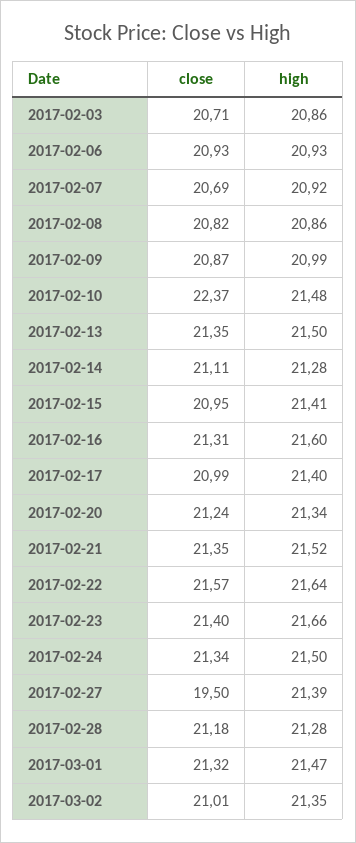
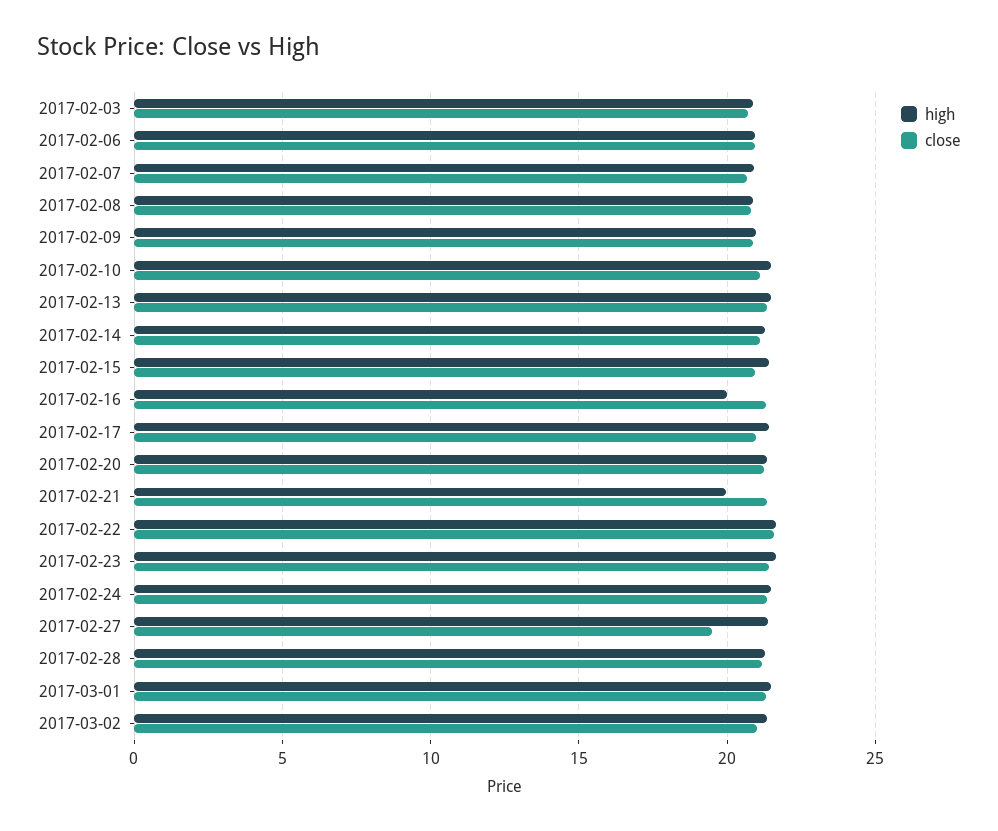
  {
    "close": {
      "2017-02-03": 20.71,
      "2017-02-06": 20.93,
      "2017-02-07": 20.69,
      "2017-02-08": 20.82,
      "2017-02-09": 20.87,
-     "2017-02-10": 22.37,
+     "2017-02-10": 21,
      "2017-02-13": 21.35,
      "2017-02-14": 21.11,
      "2017-02-15": 20.95,
      "2017-02-16": 21.31,
      "2017-02-17": 20.99,
      "2017-02-20": 21.24,
      "2017-02-21": 21.35,
      "2017-02-22": 21.57,
      "2017-02-23": 21.4,
      "2017-02-24": 21.34,
      "2017-02-27": 19.5,
      "2017-02-28": 21.18,
      "2017-03-01": 21.32,
      "2017-03-02": 21.01
    },
    "high": {
      "2017-02-03": 20.86,
      "2017-02-06": 20.93,
      "2017-02-07": 20.92,
      "2017-02-08": 20.86,
      "2017-02-09": 20.99,
      "2017-02-10": 21.48,
      "2017-02-13": 21.5,
      "2017-02-14": 21.28,
      "2017-02-15": 21.41,
-     "2017-02-16": 21.6,
+     "2017-02-16": 20,
      "2017-02-17": 21.4,
      "2017-02-20": 21.34,
-     "2017-02-21": 21.52,
+     "2017-02-21": 20,
      "2017-02-22": 21.64,
      "2017-02-23": 21.66,
      "2017-02-24": 21.5,
      "2017-02-27": 21.39,
      "2017-02-28": 21.28,
      "2017-03-01": 21.47,
      "2017-03-02": 21.35
    }
  }

